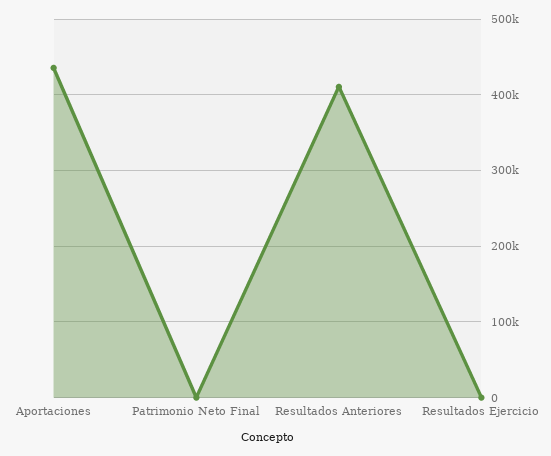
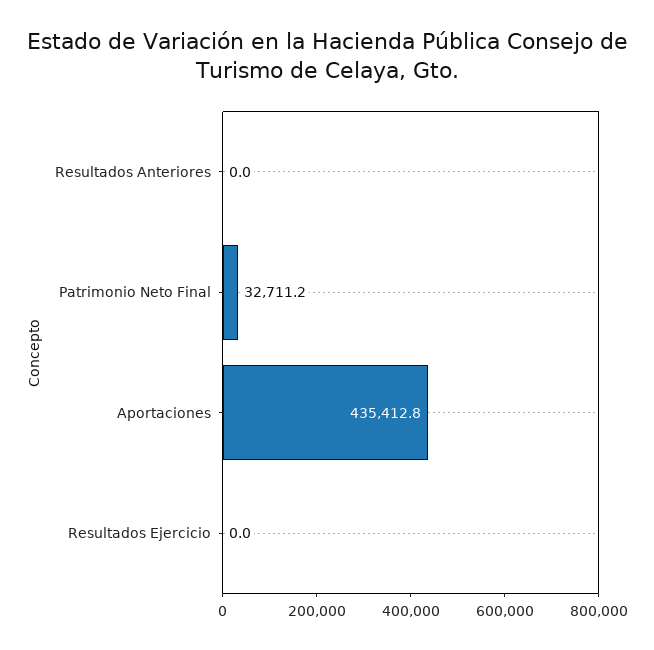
  {
    "Aportaciones": 435412.8,
-   "Patrimonio Neto Final": 0,
+   "Patrimonio Neto Final": 32711.2,
-   "Resultados Anteriores": 410000,
+   "Resultados Anteriores": 0,
    "Resultados Ejercicio": 0
  }

